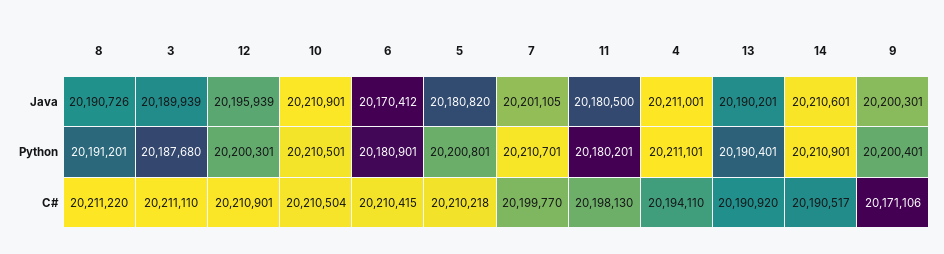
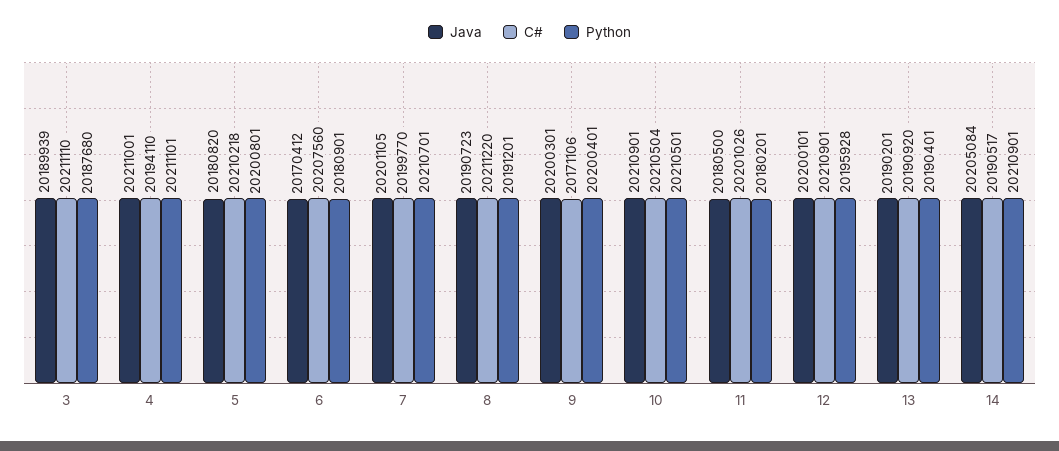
  {
    "Java": {
-     "8": 20190726,
+     "8": 20190723,
      "3": 20189939,
-     "12": 20195939,
+     "12": 20200101,
      "10": 20210901,
      "6": 20170412,
      "5": 20180820,
      "7": 20201105,
      "11": 20180500,
      "4": 20211001,
      "13": 20190201,
-     "14": 20210601,
+     "14": 20205084,
      "9": 20200301
    },
    "Python": {
      "8": 20191201,
      "3": 20187680,
-     "12": 20200301,
+     "12": 20195928,
      "10": 20210501,
      "6": 20180901,
      "5": 20200801,
      "7": 20210701,
      "11": 20180201,
      "4": 20211101,
      "13": 20190401,
      "14": 20210901,
      "9": 20200401
    },
    "C#": {
      "8": 20211220,
      "3": 20211110,
      "12": 20210901,
      "10": 20210504,
-     "6": 20210415,
+     "6": 20207560,
      "5": 20210218,
      "7": 20199770,
-     "11": 20198130,
+     "11": 20201026,
      "4": 20194110,
      "13": 20190920,
      "14": 20190517,
      "9": 20171106
    }
  }

